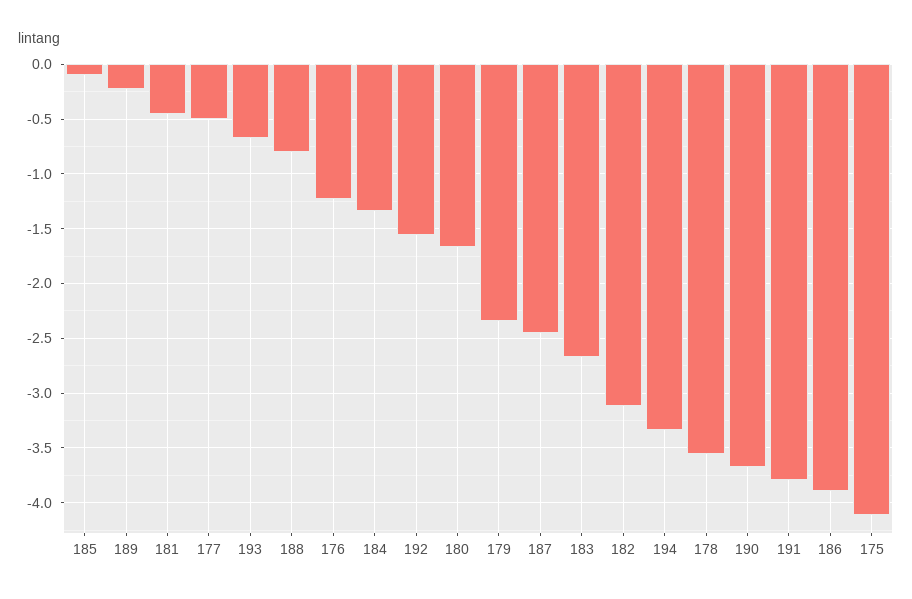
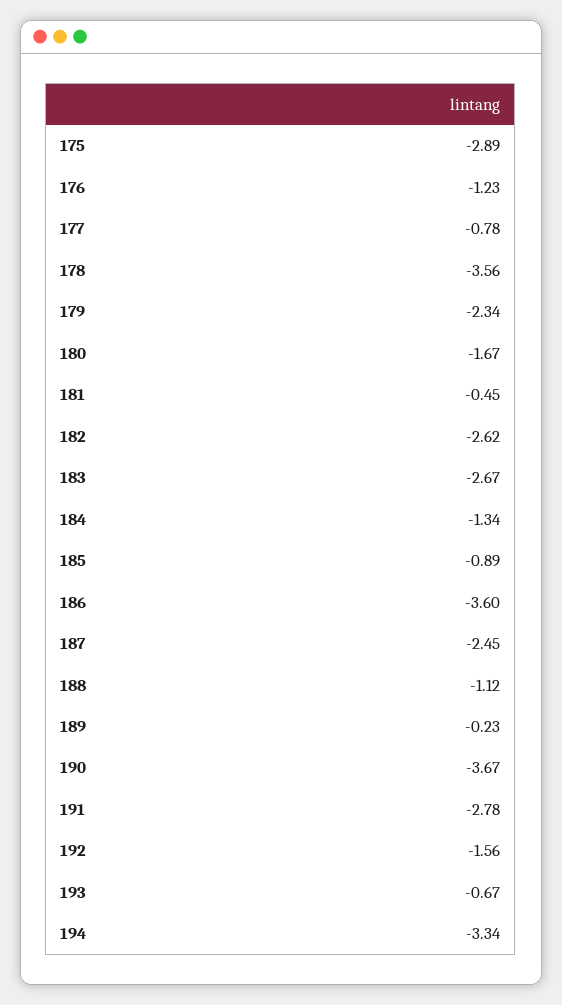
  {
-   "185": -0.1,
+   "185": -0.89,
    "189": -0.23,
    "181": -0.45,
-   "177": -0.5,
+   "177": -0.78,
    "193": -0.67,
-   "188": -0.8,
+   "188": -1.12,
    "176": -1.23,
    "184": -1.34,
    "192": -1.56,
    "180": -1.67,
    "179": -2.34,
    "187": -2.45,
    "183": -2.67,
-   "182": -3.1,
+   "182": -2.62,
    "194": -3.34,
    "178": -3.56,
    "190": -3.67,
-   "191": -3.8,
+   "191": -2.78,
-   "186": -3.9,
+   "186": -3.6,
-   "175": -4.1
+   "175": -2.89
  }

